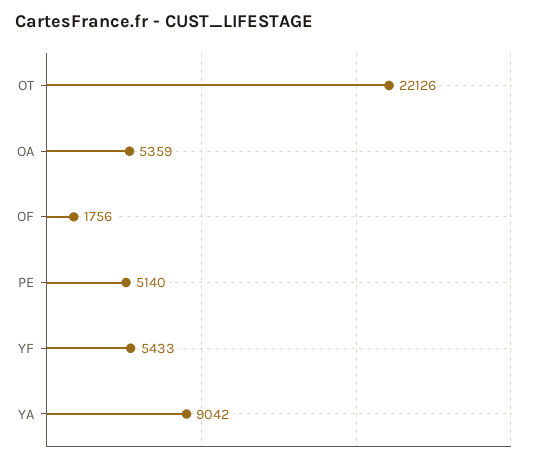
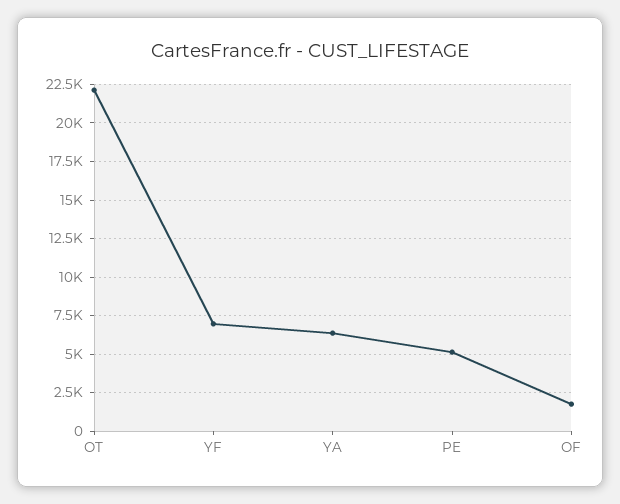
  {
    "OT": 22126,
-   "OA": 5359,
    "OF": 1756,
    "PE": 5140,
-   "YF": 5433,
+   "YF": 7000,
-   "YA": 9042
+   "YA": 6500
  }

